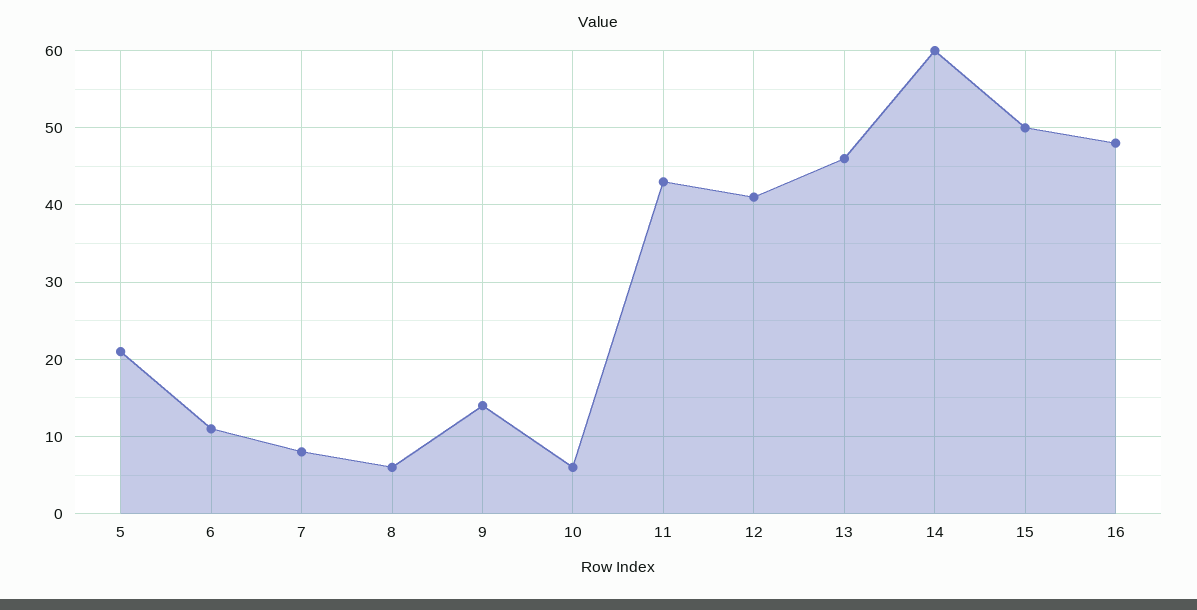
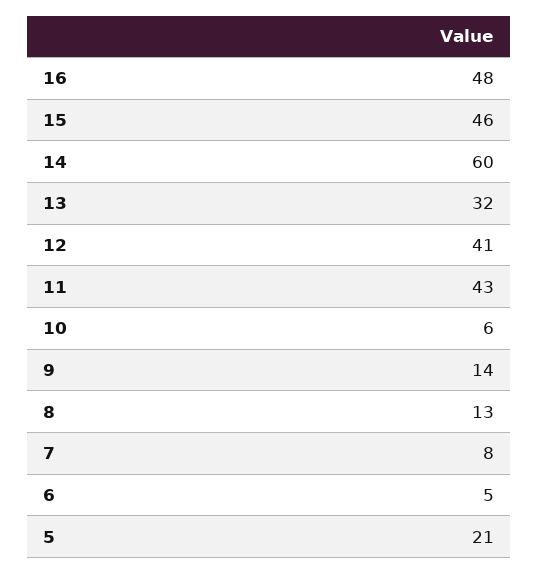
  {
    "5": 21,
-   "6": 11,
+   "6": 5,
    "7": 8,
-   "8": 6,
+   "8": 13,
    "9": 14,
    "10": 6,
    "11": 43,
    "12": 41,
-   "13": 46,
+   "13": 32,
    "14": 60,
-   "15": 50,
+   "15": 46,
    "16": 48
  }

